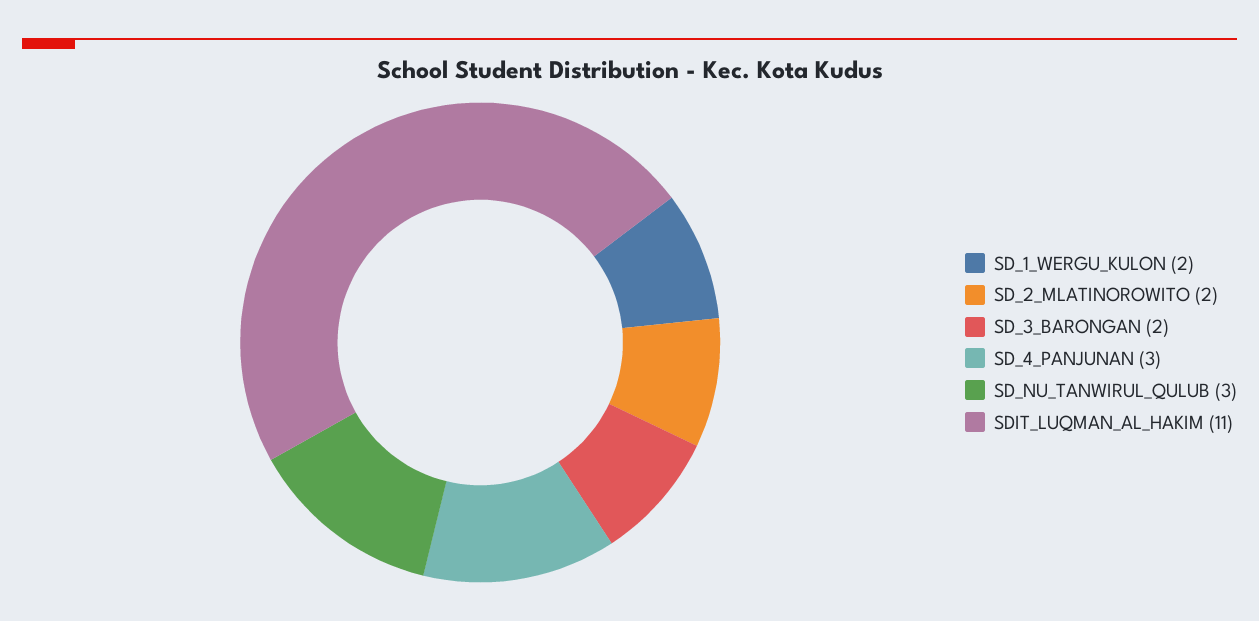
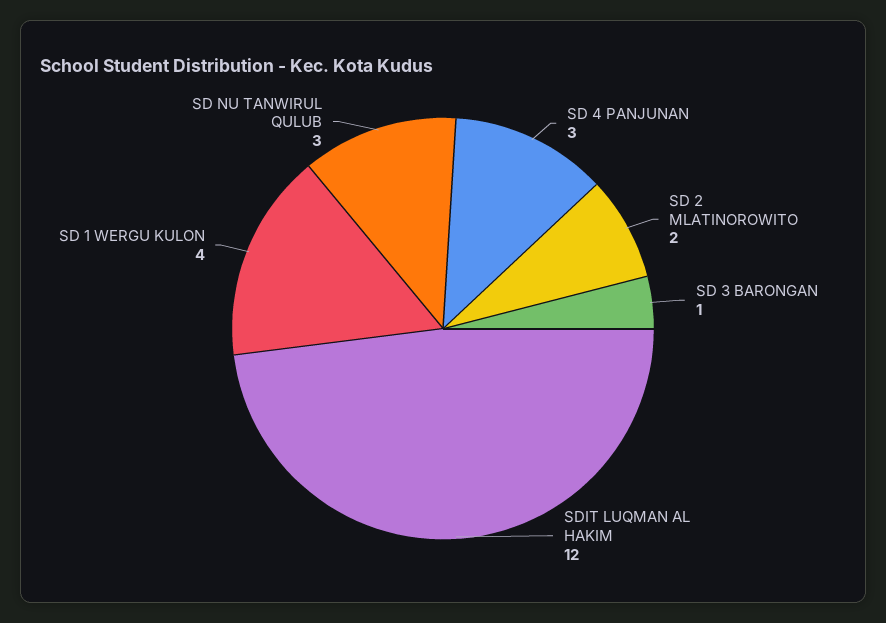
  {
-   "SD_1_WERGU_KULON": 2,
+   "SD_1_WERGU_KULON": 4,
    "SD_2_MLATINOROWITO": 2,
-   "SD_3_BARONGAN": 2,
+   "SD_3_BARONGAN": 1,
    "SD_4_PANJUNAN": 3,
    "SD_NU_TANWIRUL_QULUB": 3,
-   "SDIT_LUQMAN_AL_HAKIM": 11
+   "SDIT_LUQMAN_AL_HAKIM": 12
  }

